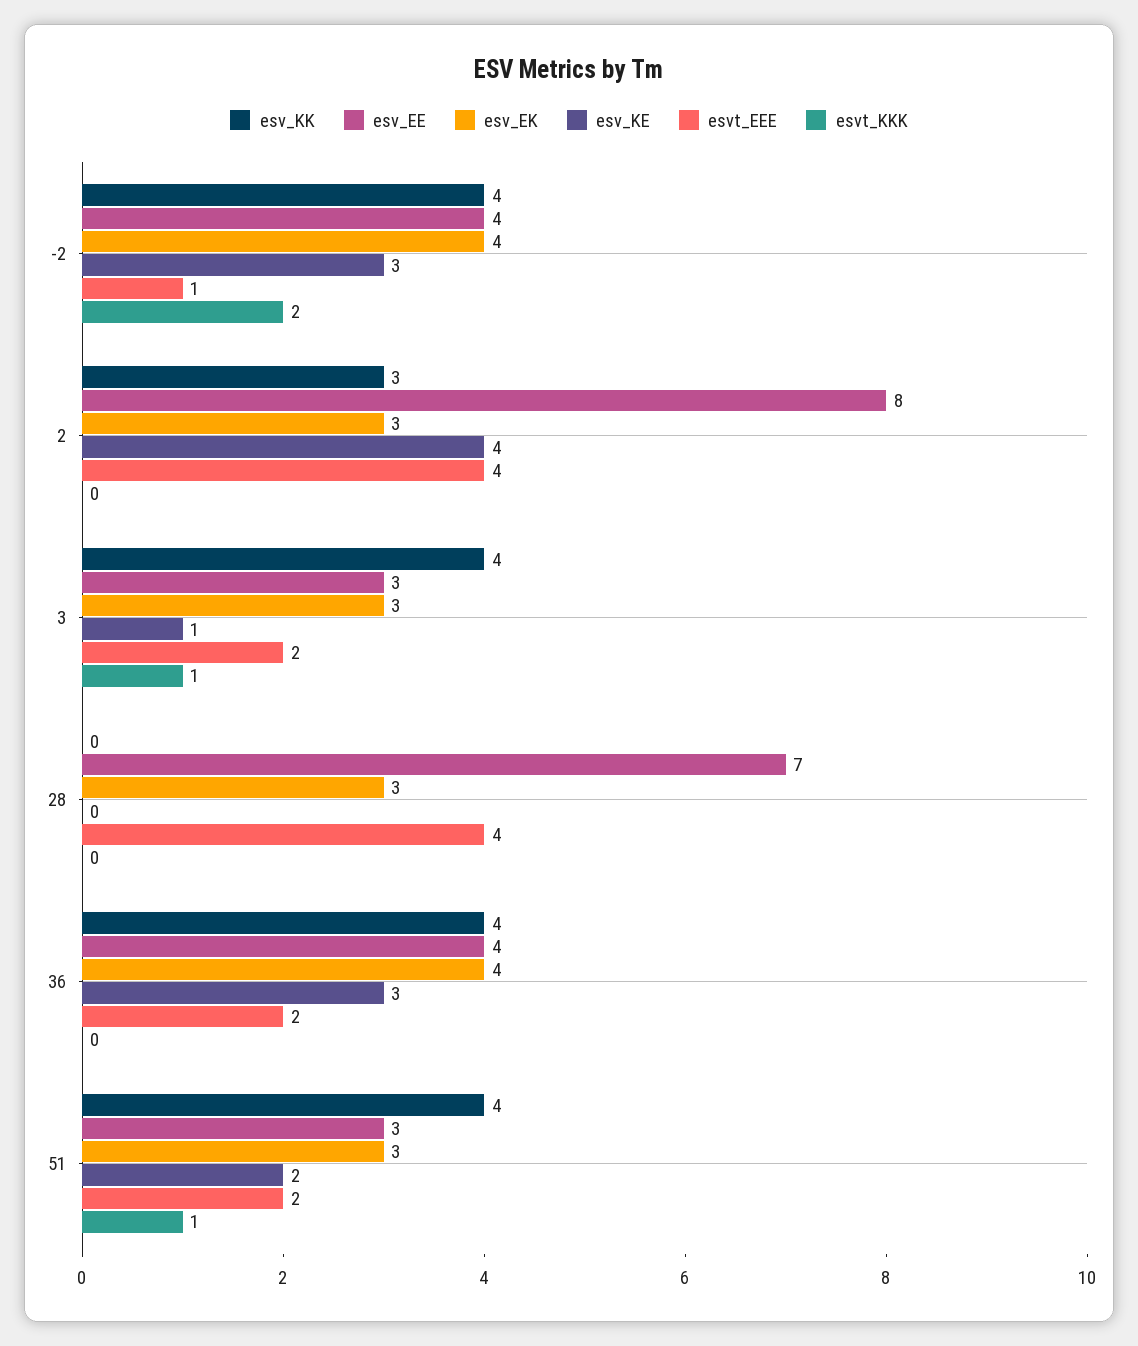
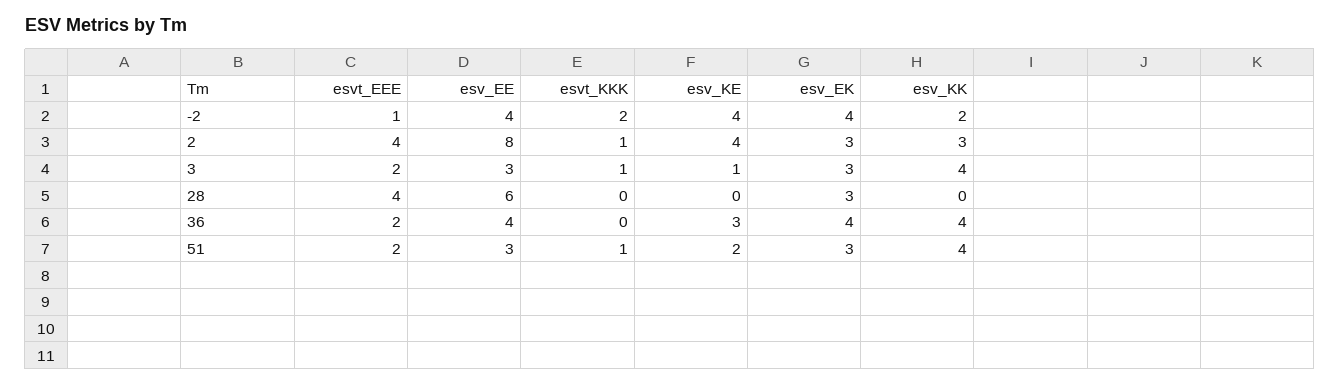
  {
    "esv_KK": {
-     "-2": 4,
+     "-2": 2,
      "2": 3,
      "3": 4,
      "28": 0,
      "36": 4,
      "51": 4
    },
    "esv_EE": {
      "-2": 4,
      "2": 8,
      "3": 3,
-     "28": 7,
+     "28": 6,
      "36": 4,
      "51": 3
    },
    "esv_EK": {
      "-2": 4,
      "2": 3,
      "3": 3,
      "28": 3,
      "36": 4,
      "51": 3
    },
    "esv_KE": {
-     "-2": 3,
+     "-2": 4,
      "2": 4,
      "3": 1,
      "28": 0,
      "36": 3,
      "51": 2
    },
    "esvt_EEE": {
      "-2": 1,
      "2": 4,
      "3": 2,
      "28": 4,
      "36": 2,
      "51": 2
    },
    "esvt_KKK": {
      "-2": 2,
-     "2": 0,
+     "2": 1,
      "3": 1,
      "28": 0,
      "36": 0,
      "51": 1
    }
  }

